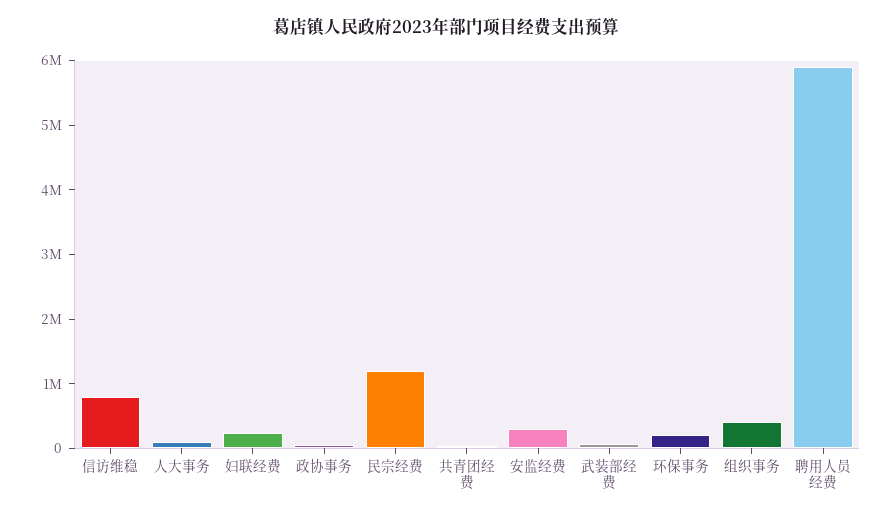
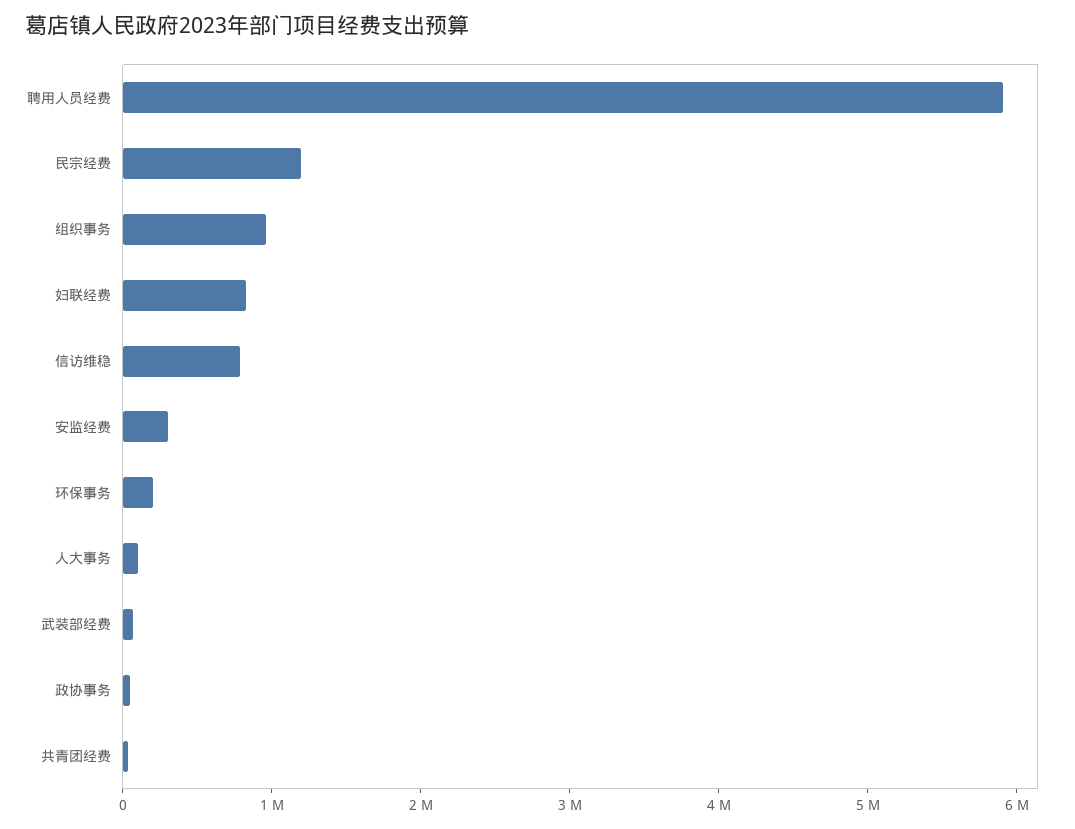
  {
    "信访维稳": 800000,
    "人大事务": 200000,
-   "妇联经费": 200000,
+   "妇联经费": 800000,
    "政协事务": 0,
    "民宗经费": 1200000,
    "共青团经费": 0,
    "安监经费": 400000,
    "武装部经费": 0,
    "环保事务": 200000,
-   "组织事务": 400000,
+   "组织事务": 1000000,
    "聘用人员经费": 6000000
  }

